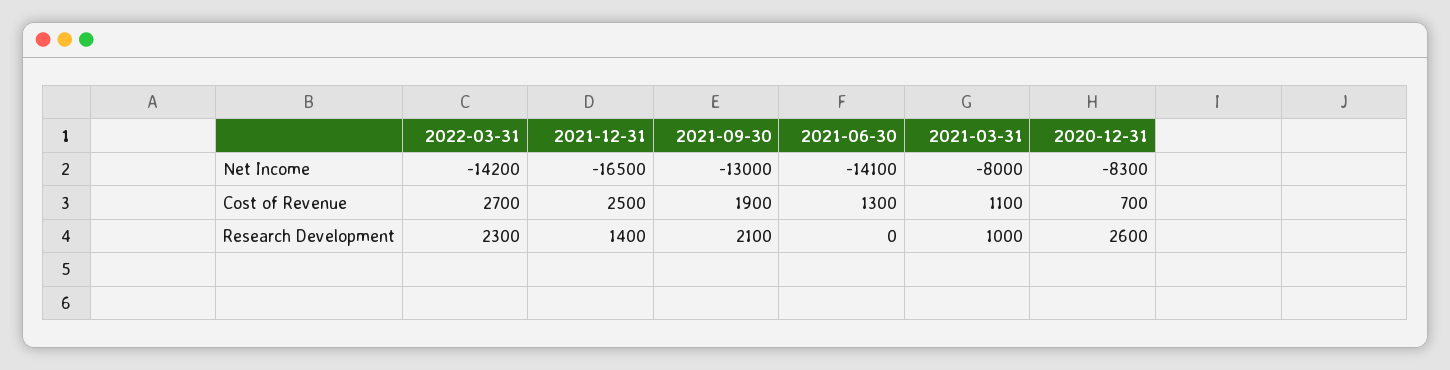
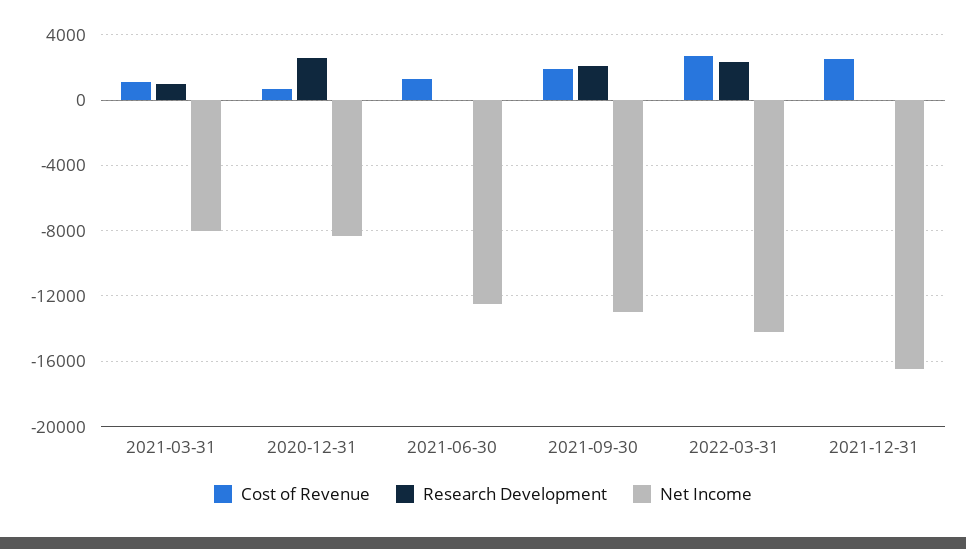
  {
    "Net Income": {
      "2022-03-31": -14200,
      "2021-12-31": -16500,
      "2021-09-30": -13000,
-     "2021-06-30": -14100,
+     "2021-06-30": -12500,
      "2021-03-31": -8000,
      "2020-12-31": -8300
    },
    "Cost of Revenue": {
      "2022-03-31": 2700,
      "2021-12-31": 2500,
      "2021-09-30": 1900,
      "2021-06-30": 1300,
      "2021-03-31": 1100,
      "2020-12-31": 700
    },
    "Research Development": {
      "2022-03-31": 2300,
-     "2021-12-31": 1400,
+     "2021-12-31": 0,
      "2021-09-30": 2100,
      "2021-06-30": 0,
      "2021-03-31": 1000,
      "2020-12-31": 2600
    }
  }

